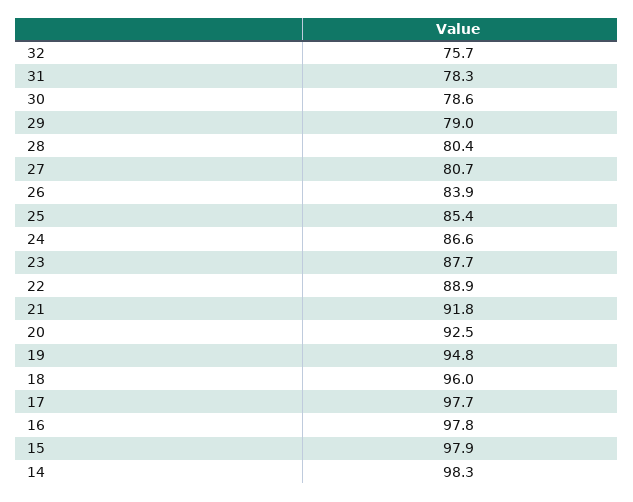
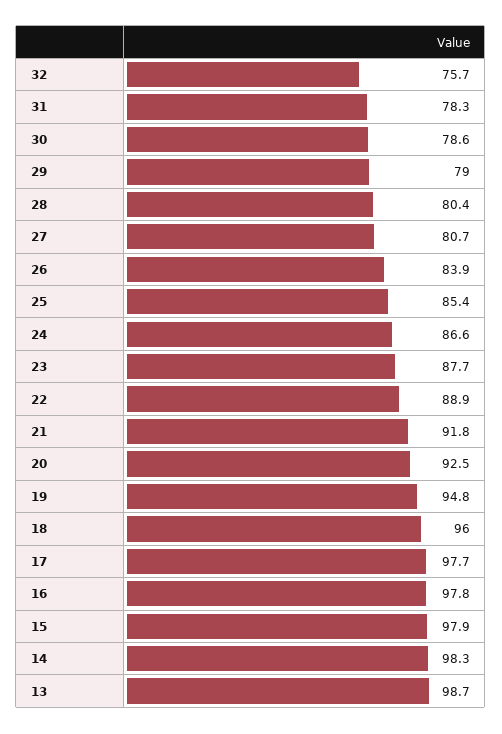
  {
    "32": 75.7,
    "31": 78.3,
    "30": 78.6,
    "29": 79,
    "28": 80.4,
    "27": 80.7,
    "26": 83.9,
    "25": 85.4,
    "24": 86.6,
    "23": 87.7,
    "22": 88.9,
    "21": 91.8,
    "20": 92.5,
    "19": 94.8,
    "18": 96,
    "17": 97.7,
    "16": 97.8,
    "15": 97.9,
-   "14": 98.3
+   "14": 98.3,
+   "13": 98.7
  }

